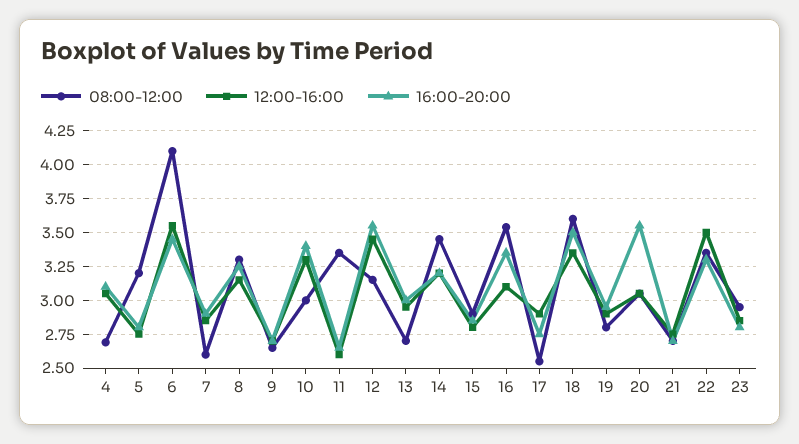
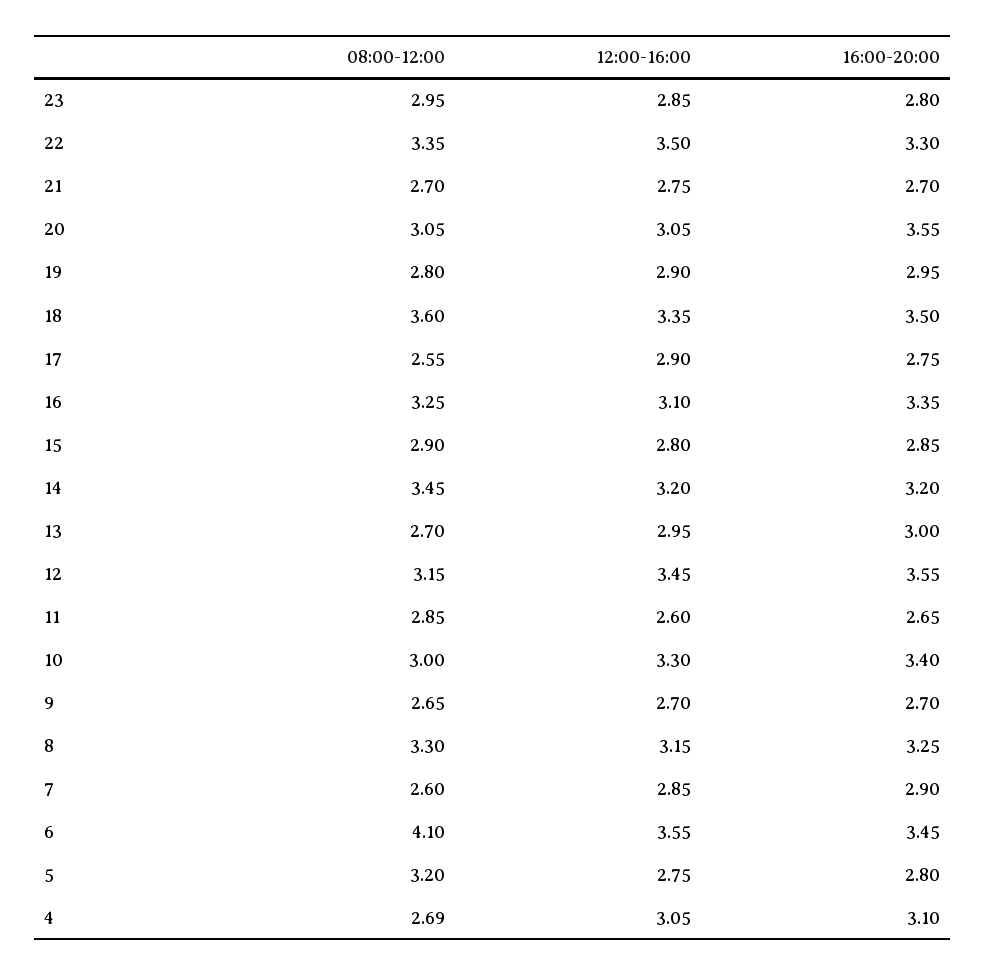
  {
    "08:00-12:00": {
      "4": 2.69,
      "5": 3.2,
      "6": 4.1,
      "7": 2.6,
      "8": 3.3,
      "9": 2.65,
      "10": 3,
-     "11": 3.35,
+     "11": 2.85,
      "12": 3.15,
      "13": 2.7,
      "14": 3.45,
      "15": 2.9,
-     "16": 3.55,
+     "16": 3.25,
      "17": 2.55,
      "18": 3.6,
      "19": 2.8,
      "20": 3.05,
      "21": 2.7,
      "22": 3.35,
      "23": 2.95
    },
    "12:00-16:00": {
      "4": 3.05,
      "5": 2.75,
      "6": 3.55,
      "7": 2.85,
      "8": 3.15,
      "9": 2.7,
      "10": 3.3,
      "11": 2.6,
      "12": 3.45,
      "13": 2.95,
      "14": 3.2,
      "15": 2.8,
      "16": 3.1,
      "17": 2.9,
      "18": 3.35,
      "19": 2.9,
      "20": 3.05,
      "21": 2.75,
      "22": 3.5,
      "23": 2.85
    },
    "16:00-20:00": {
      "4": 3.1,
      "5": 2.8,
      "6": 3.45,
      "7": 2.9,
      "8": 3.25,
      "9": 2.7,
      "10": 3.4,
      "11": 2.65,
      "12": 3.55,
      "13": 3,
      "14": 3.2,
      "15": 2.85,
      "16": 3.35,
      "17": 2.75,
      "18": 3.5,
      "19": 2.95,
      "20": 3.55,
      "21": 2.7,
      "22": 3.3,
      "23": 2.8
    }
  }

